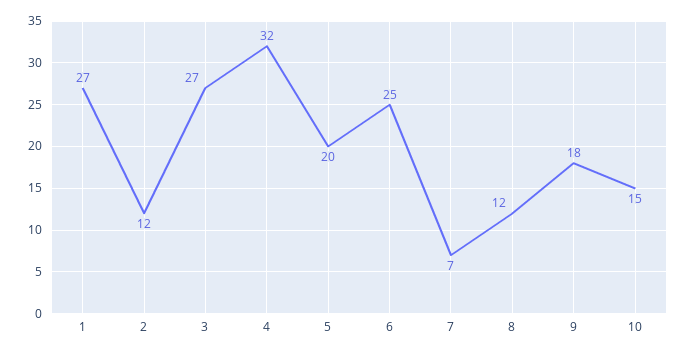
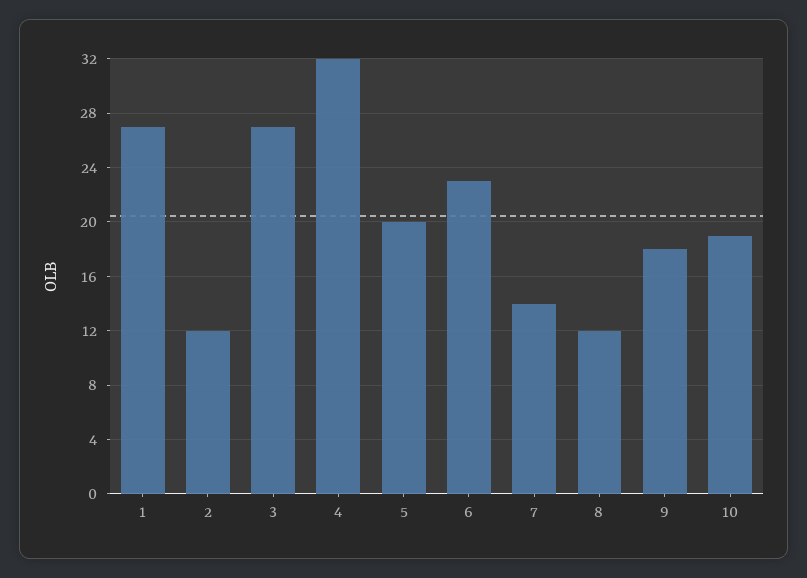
  {
    "1": 27,
    "2": 12,
    "3": 27,
    "4": 32,
    "5": 20,
-   "6": 25,
+   "6": 23,
-   "7": 7,
+   "7": 14,
    "8": 12,
    "9": 18,
-   "10": 15
+   "10": 19
  }

